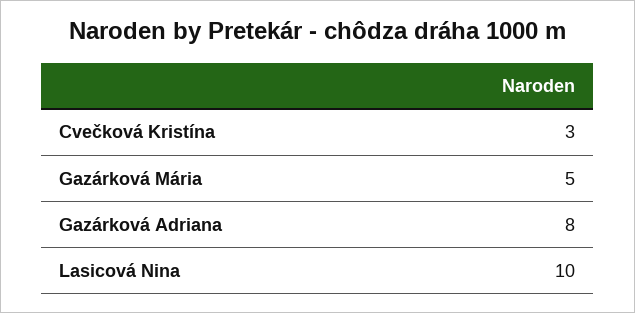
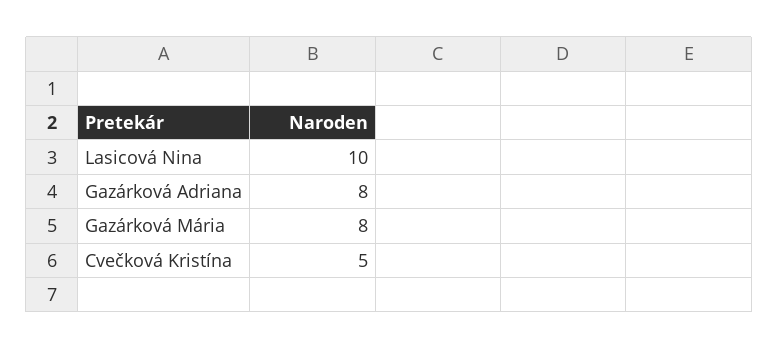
  {
-   "Cvečková Kristína": 3,
+   "Cvečková Kristína": 5,
-   "Gazárková Mária": 5,
+   "Gazárková Mária": 8,
    "Gazárková Adriana": 8,
    "Lasicová Nina": 10
  }

